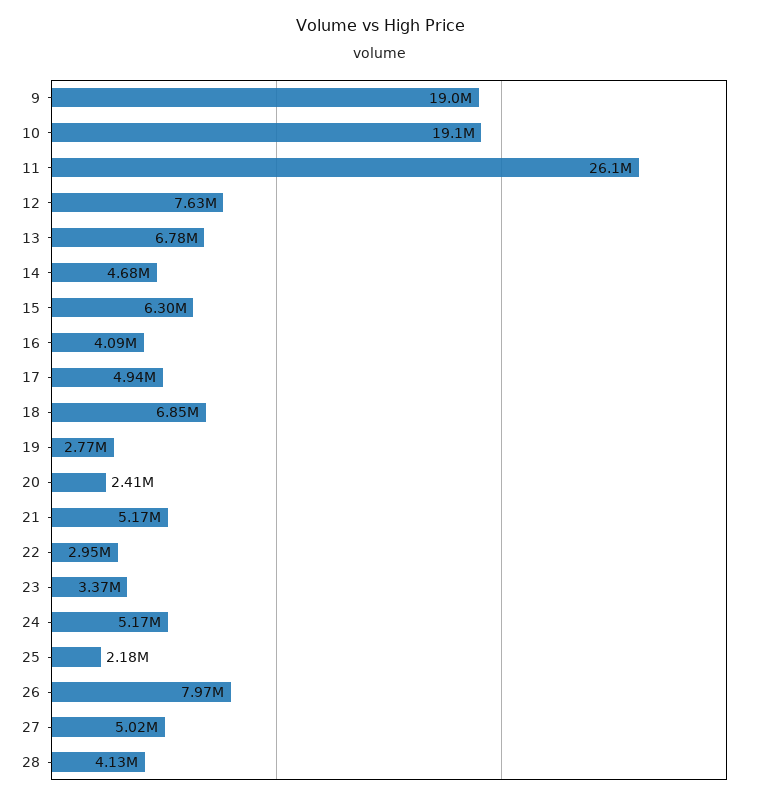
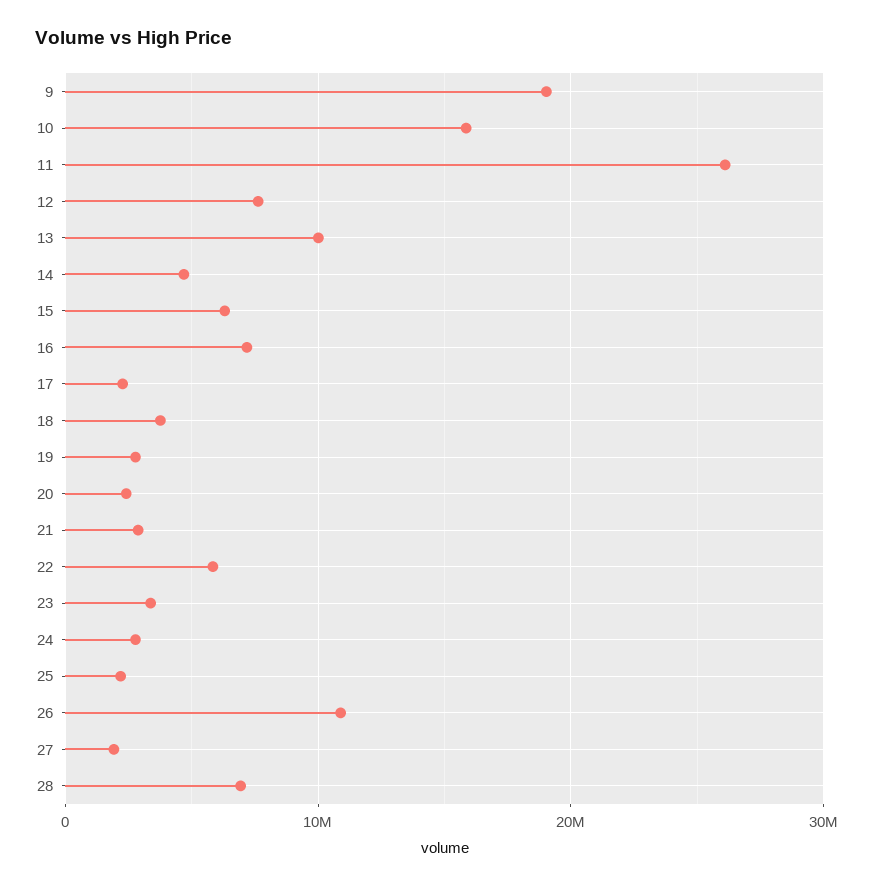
  {
    "9": 19000000,
-   "10": 19100000,
+   "10": 16000000,
    "11": 26100000,
    "12": 7630000,
-   "13": 6780000,
+   "13": 10000000,
    "14": 4680000,
    "15": 6300000,
-   "16": 4090000,
+   "16": 7000000,
-   "17": 4940000,
+   "17": 2000000,
-   "18": 6850000,
+   "18": 4000000,
    "19": 2770000,
    "20": 2410000,
-   "21": 5170000,
+   "21": 3000000,
-   "22": 2950000,
+   "22": 6000000,
    "23": 3370000,
-   "24": 5170000,
+   "24": 3000000,
    "25": 2180000,
-   "26": 7970000,
+   "26": 11000000,
-   "27": 5020000,
+   "27": 2000000,
-   "28": 4130000
+   "28": 7000000
  }

